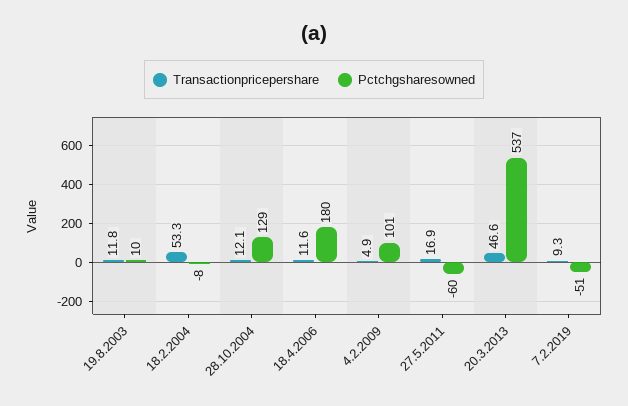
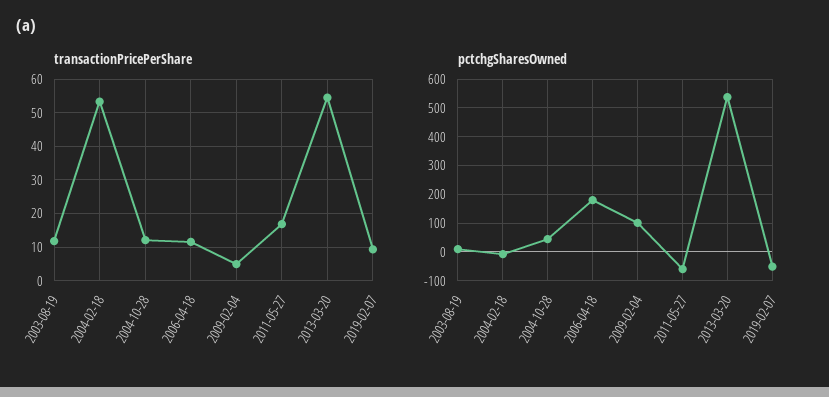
  {
    "Transactionpricepershare": {
      "19.8.2003": 11.8,
      "18.2.2004": 53.3,
      "28.10.2004": 12.1,
      "18.4.2006": 11.6,
      "4.2.2009": 4.9,
      "27.5.2011": 16.9,
-     "20.3.2013": 46.6,
+     "20.3.2013": 54,
      "7.2.2019": 9.3
    },
    "Pctchgsharesowned": {
      "19.8.2003": 10,
      "18.2.2004": -8,
-     "28.10.2004": 129,
+     "28.10.2004": 50,
      "18.4.2006": 180,
      "4.2.2009": 101,
      "27.5.2011": -60,
      "20.3.2013": 537,
      "7.2.2019": -51
    }
  }

